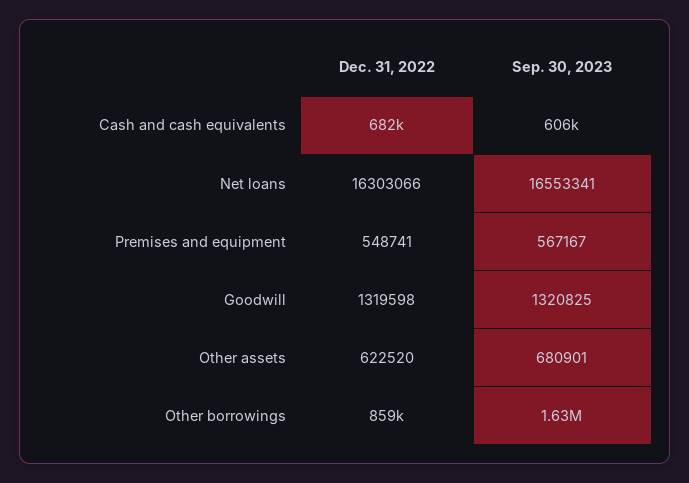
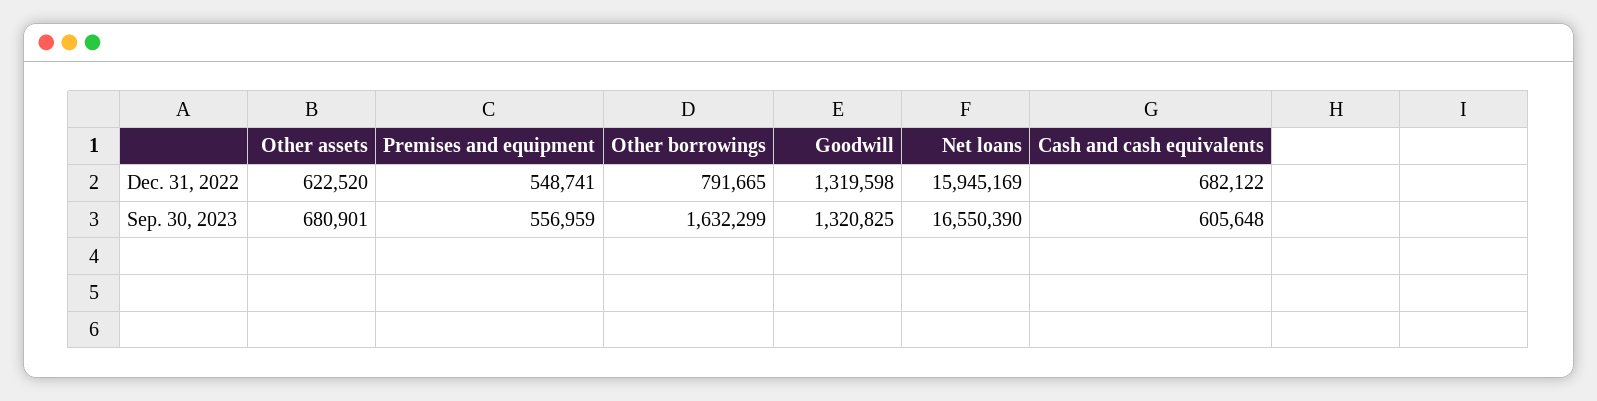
  {
    "Dec. 31, 2022": {
      "Cash and cash equivalents": 682122,
-     "Net loans": 16303066,
+     "Net loans": 15945169,
      "Premises and equipment": 548741,
      "Goodwill": 1319598,
      "Other assets": 622520,
-     "Other borrowings": 859000
+     "Other borrowings": 791665
    },
    "Sep. 30, 2023": {
      "Cash and cash equivalents": 605648,
-     "Net loans": 16553341,
+     "Net loans": 16550390,
-     "Premises and equipment": 567167,
+     "Premises and equipment": 556959,
      "Goodwill": 1320825,
      "Other assets": 680901,
      "Other borrowings": 1632299
    }
  }

